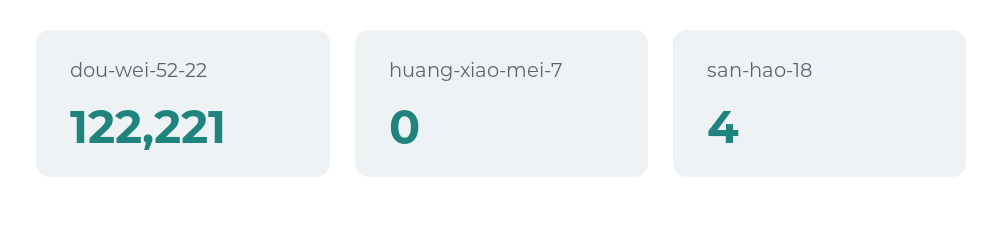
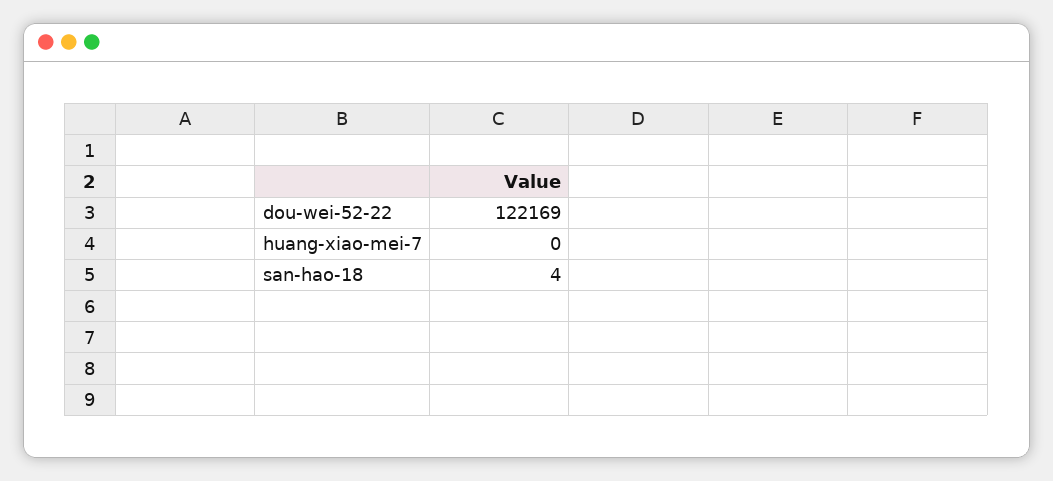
  {
-   "dou-wei-52-22": 122221,
+   "dou-wei-52-22": 122169,
    "huang-xiao-mei-7": 0,
    "san-hao-18": 4
  }

